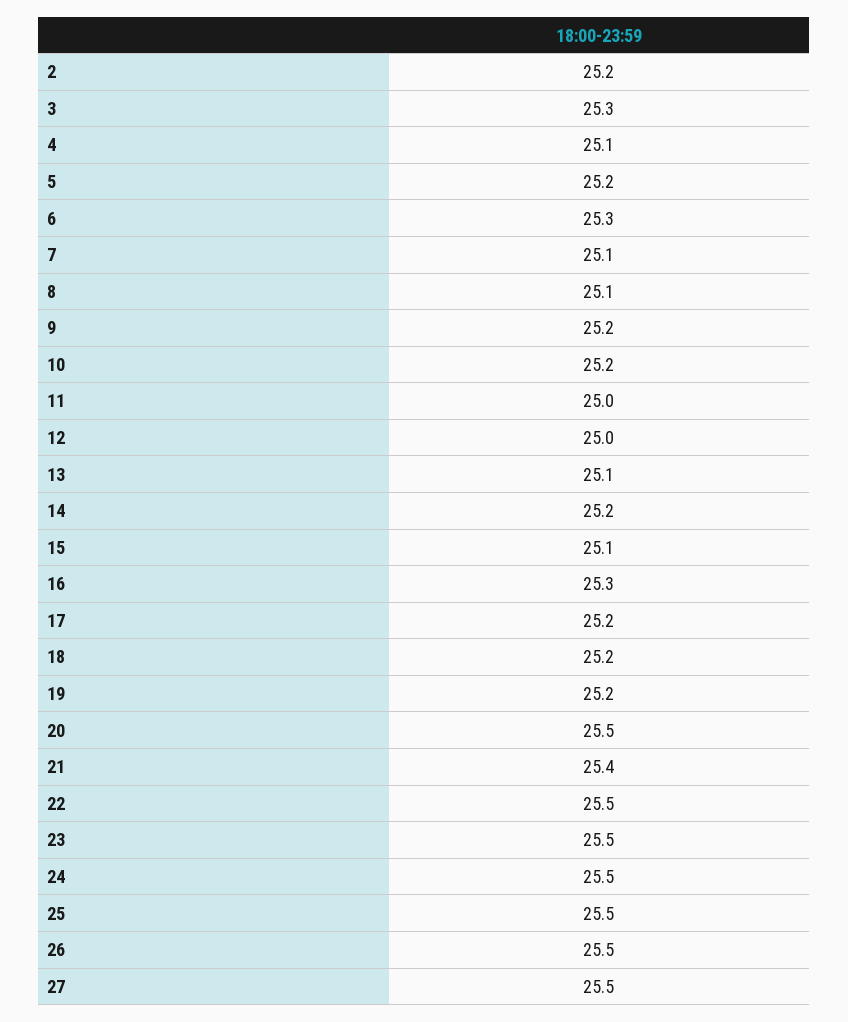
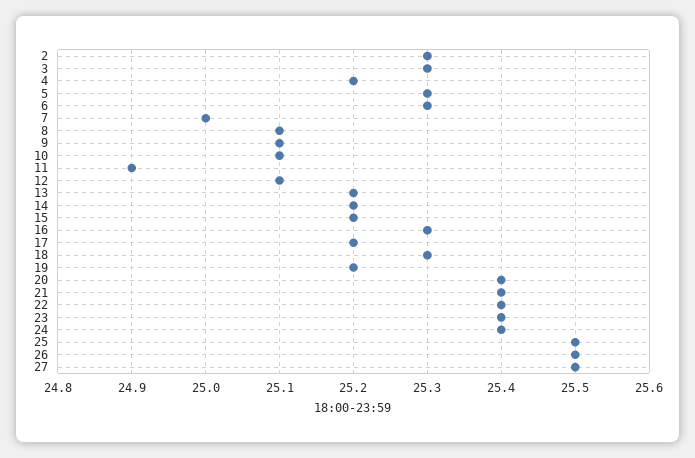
  {
-   "2": 25.2,
+   "2": 25.3,
    "3": 25.3,
-   "4": 25.1,
+   "4": 25.2,
-   "5": 25.2,
+   "5": 25.3,
    "6": 25.3,
-   "7": 25.1,
+   "7": 25,
    "8": 25.1,
-   "9": 25.2,
+   "9": 25.1,
-   "10": 25.2,
+   "10": 25.1,
-   "11": 25,
+   "11": 24.9,
-   "12": 25,
+   "12": 25.1,
-   "13": 25.1,
+   "13": 25.2,
    "14": 25.2,
-   "15": 25.1,
+   "15": 25.2,
    "16": 25.3,
    "17": 25.2,
-   "18": 25.2,
+   "18": 25.3,
    "19": 25.2,
-   "20": 25.5,
+   "20": 25.4,
    "21": 25.4,
-   "22": 25.5,
+   "22": 25.4,
-   "23": 25.5,
+   "23": 25.4,
-   "24": 25.5,
+   "24": 25.4,
    "25": 25.5,
    "26": 25.5,
    "27": 25.5
  }

